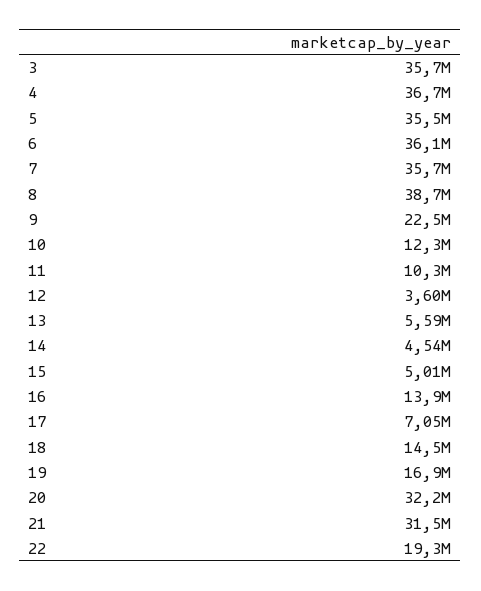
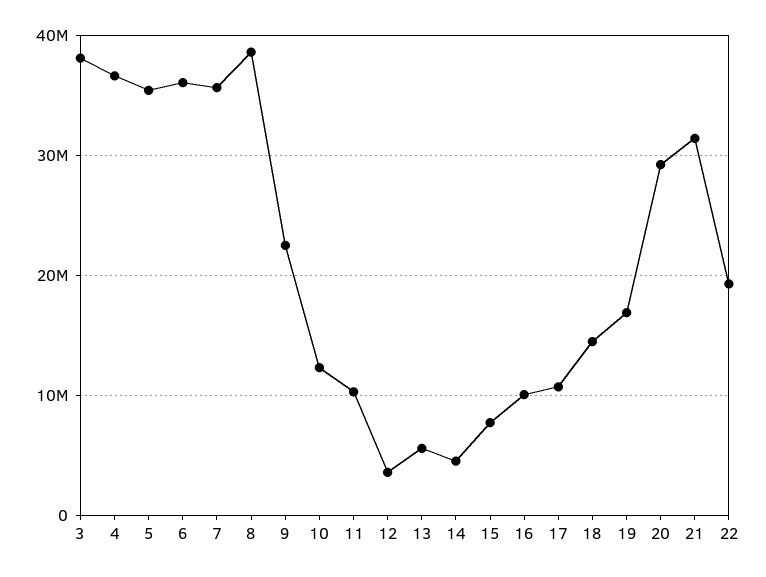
  {
-   "3": 35700000,
+   "3": 38000000,
    "4": 36700000,
    "5": 35500000,
    "6": 36100000,
    "7": 35700000,
    "8": 38700000,
    "9": 22500000,
    "10": 12300000,
    "11": 10300000,
    "12": 3600000,
    "13": 5590000,
    "14": 4540000,
-   "15": 5010000,
+   "15": 8000000,
-   "16": 13900000,
+   "16": 10000000,
-   "17": 7050000,
+   "17": 11000000,
    "18": 14500000,
    "19": 16900000,
-   "20": 32200000,
+   "20": 29000000,
    "21": 31500000,
    "22": 19300000
  }

